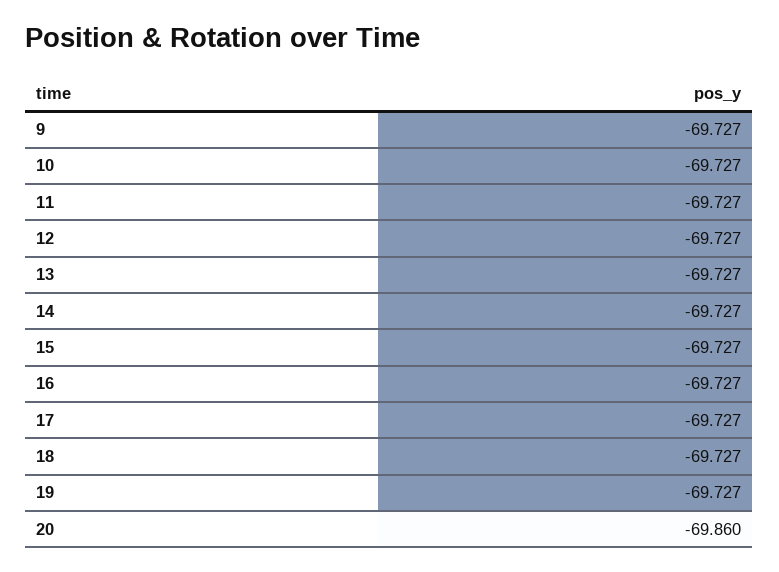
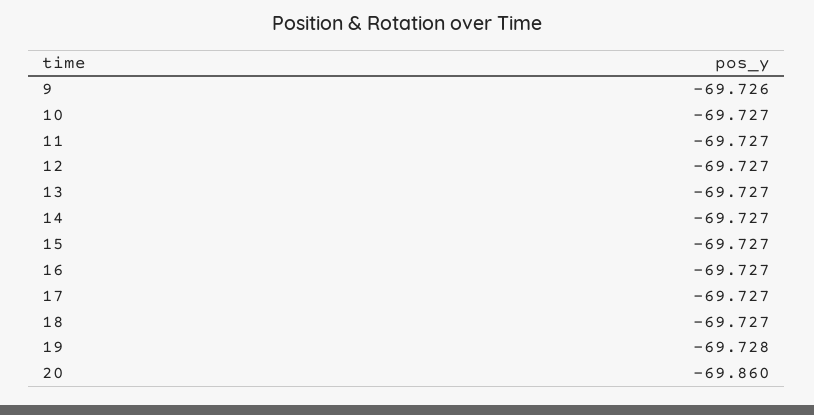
  {
-   "9": -69.727,
+   "9": -69.726,
    "10": -69.727,
    "11": -69.727,
    "12": -69.727,
    "13": -69.727,
    "14": -69.727,
    "15": -69.727,
    "16": -69.727,
    "17": -69.727,
    "18": -69.727,
-   "19": -69.727,
+   "19": -69.728,
    "20": -69.86
  }

